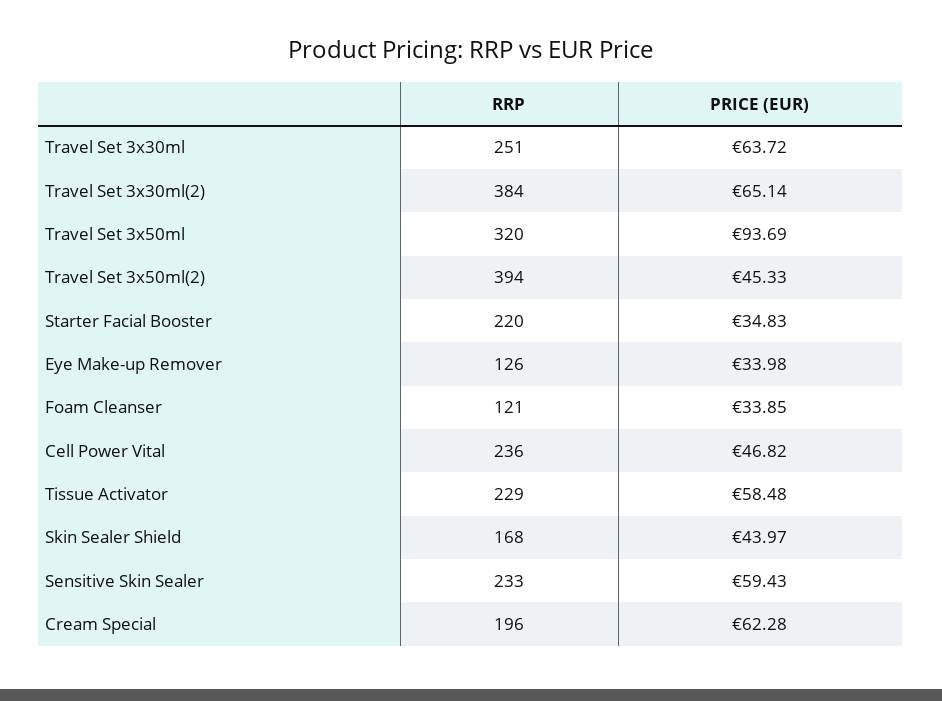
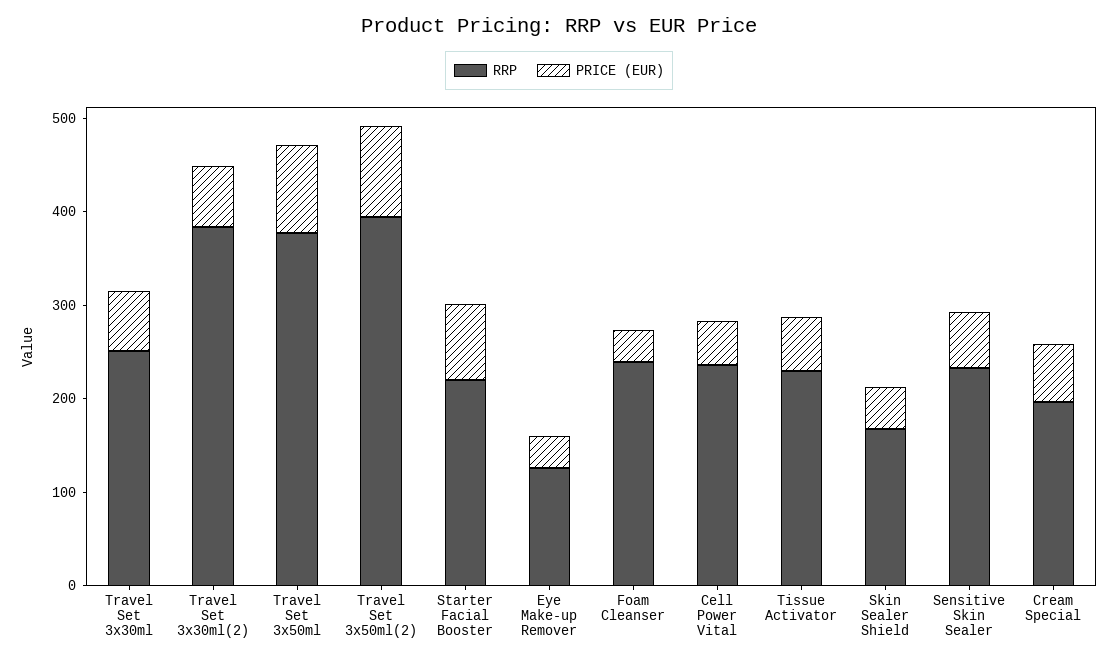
  {
    "RRP": {
      "Travel Set 3x30ml": 251,
      "Travel Set 3x30ml(2)": 384,
-     "Travel Set 3x50ml": 320,
+     "Travel Set 3x50ml": 380,
      "Travel Set 3x50ml(2)": 394,
      "Starter Facial Booster": 220,
      "Eye Make-up Remover": 126,
-     "Foam Cleanser": 121,
+     "Foam Cleanser": 240,
      "Cell Power Vital": 236,
      "Tissue Activator": 229,
      "Skin Sealer Shield": 168,
      "Sensitive Skin Sealer": 233,
      "Cream Special": 196
    },
    "PRICE (EUR)": {
      "Travel Set 3x30ml": 63.72,
      "Travel Set 3x30ml(2)": 65.14,
      "Travel Set 3x50ml": 93.69,
-     "Travel Set 3x50ml(2)": 45.33,
+     "Travel Set 3x50ml(2)": 100,
-     "Starter Facial Booster": 34.83,
+     "Starter Facial Booster": 80,
      "Eye Make-up Remover": 33.98,
      "Foam Cleanser": 33.85,
      "Cell Power Vital": 46.82,
      "Tissue Activator": 58.48,
      "Skin Sealer Shield": 43.97,
      "Sensitive Skin Sealer": 59.43,
      "Cream Special": 62.28
    }
  }

